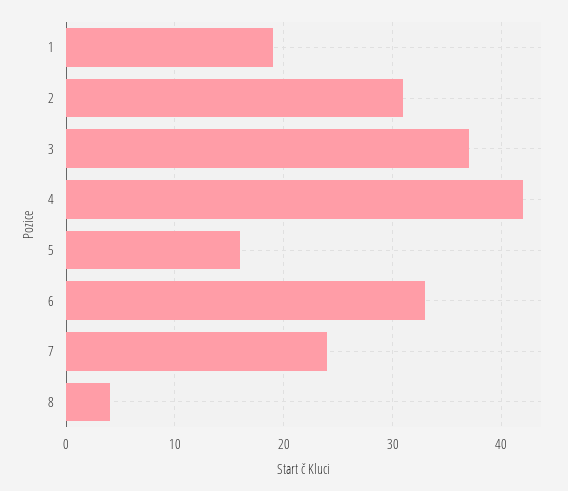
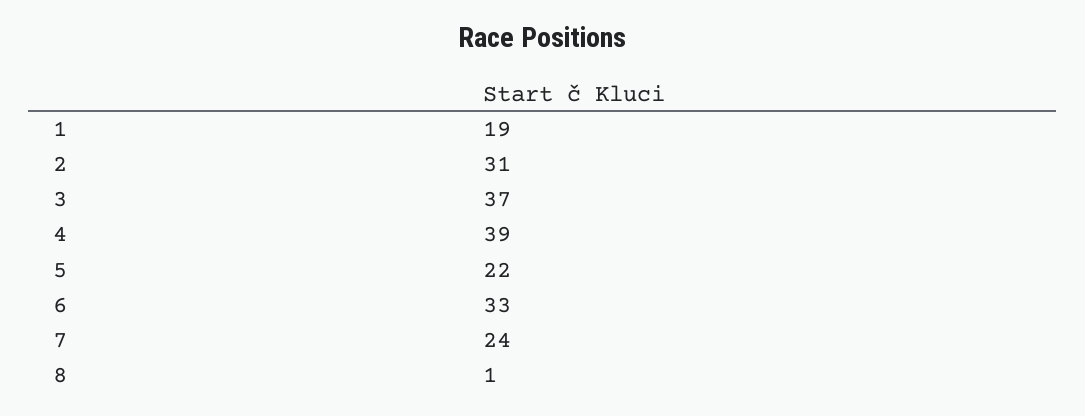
  {
    "1": 19,
    "2": 31,
    "3": 37,
-   "4": 42,
+   "4": 39,
-   "5": 16,
+   "5": 22,
    "6": 33,
    "7": 24,
-   "8": 4
+   "8": 1
  }

